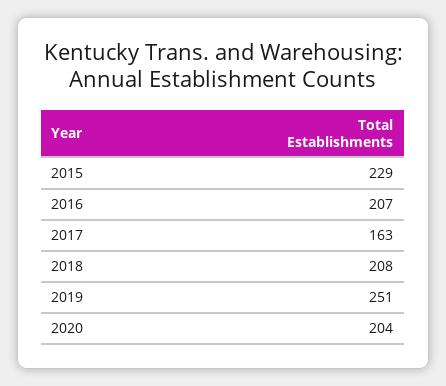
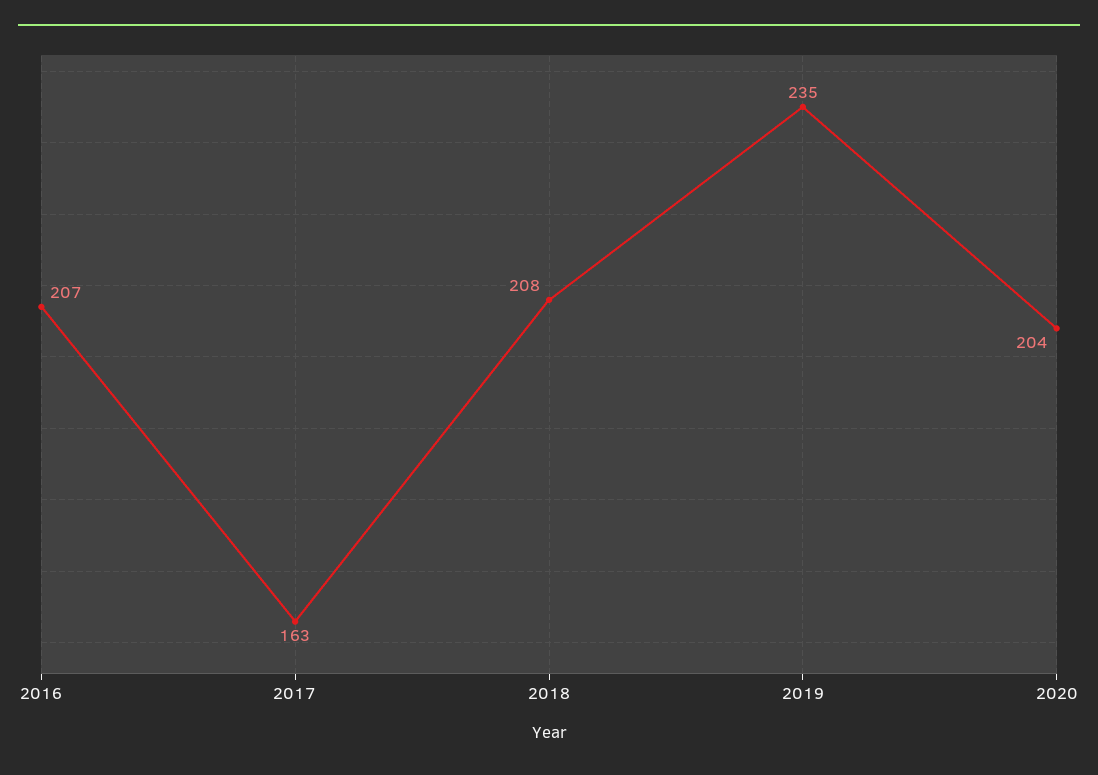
  {
-   "2015": 229,
    "2016": 207,
    "2017": 163,
    "2018": 208,
-   "2019": 251,
+   "2019": 235,
    "2020": 204
  }

